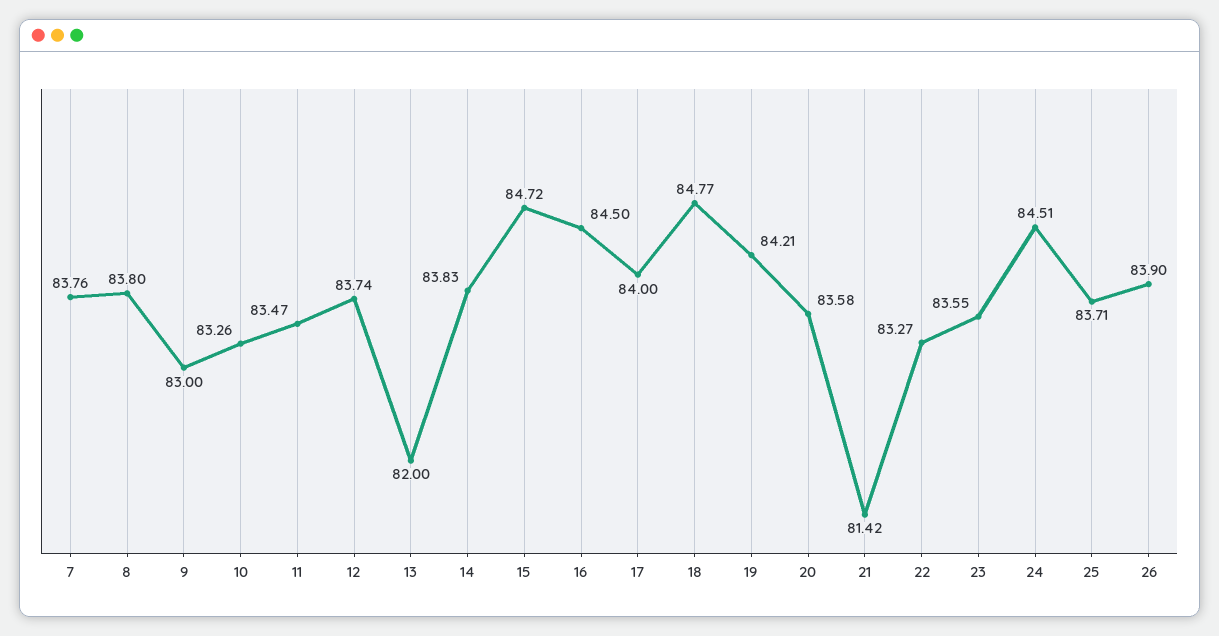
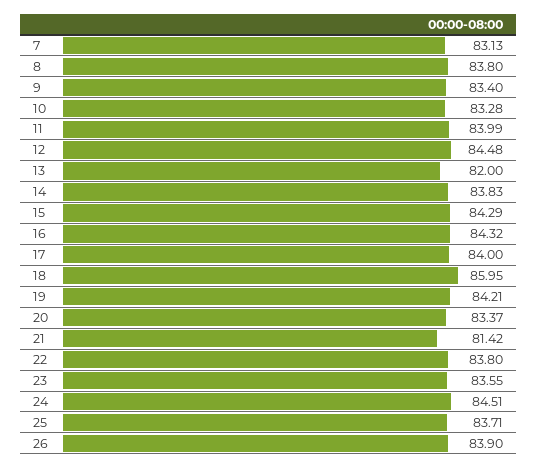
  {
-   "7": 83.76,
+   "7": 83.13,
    "8": 83.8,
-   "9": 83,
+   "9": 83.4,
-   "10": 83.26,
+   "10": 83.28,
-   "11": 83.47,
+   "11": 83.99,
-   "12": 83.74,
+   "12": 84.48,
    "13": 82,
    "14": 83.83,
-   "15": 84.72,
+   "15": 84.29,
-   "16": 84.5,
+   "16": 84.32,
    "17": 84,
-   "18": 84.77,
+   "18": 85.95,
    "19": 84.21,
-   "20": 83.58,
+   "20": 83.37,
    "21": 81.42,
-   "22": 83.27,
+   "22": 83.8,
    "23": 83.55,
    "24": 84.51,
    "25": 83.71,
    "26": 83.9
  }

